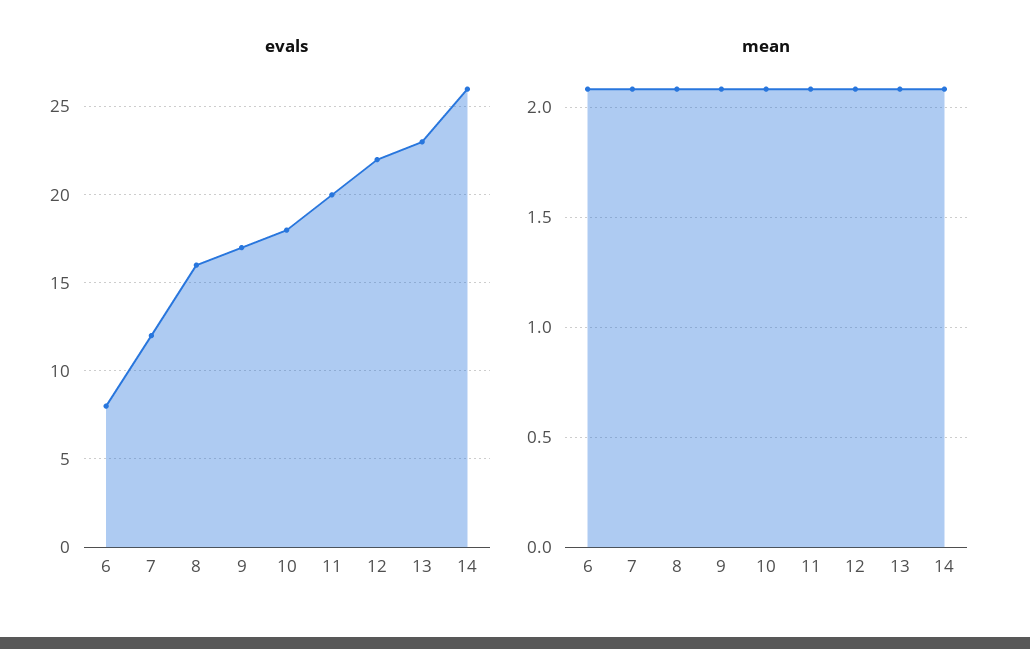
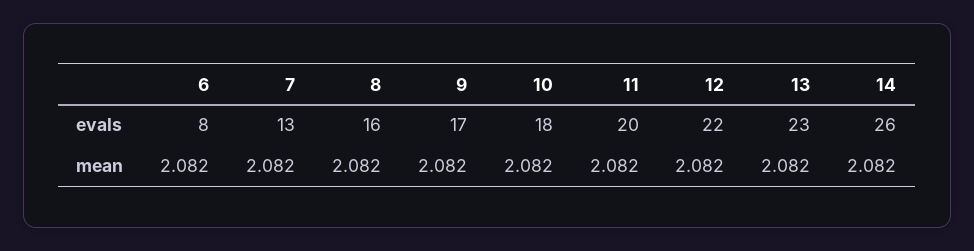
  {
    "evals": {
      "6": 8,
-     "7": 12,
+     "7": 13,
      "8": 16,
      "9": 17,
      "10": 18,
      "11": 20,
      "12": 22,
      "13": 23,
      "14": 26
    },
    "mean": {
      "6": 2.082,
      "7": 2.082,
      "8": 2.082,
      "9": 2.082,
      "10": 2.082,
      "11": 2.082,
      "12": 2.082,
      "13": 2.082,
      "14": 2.082
    }
  }

